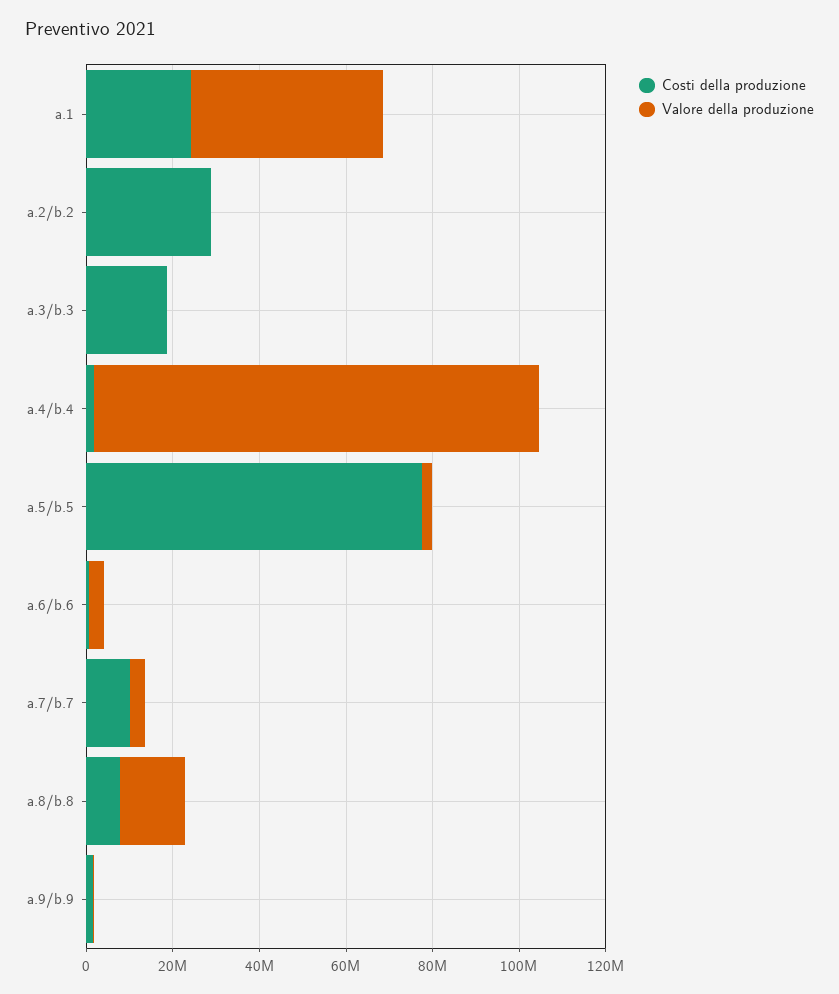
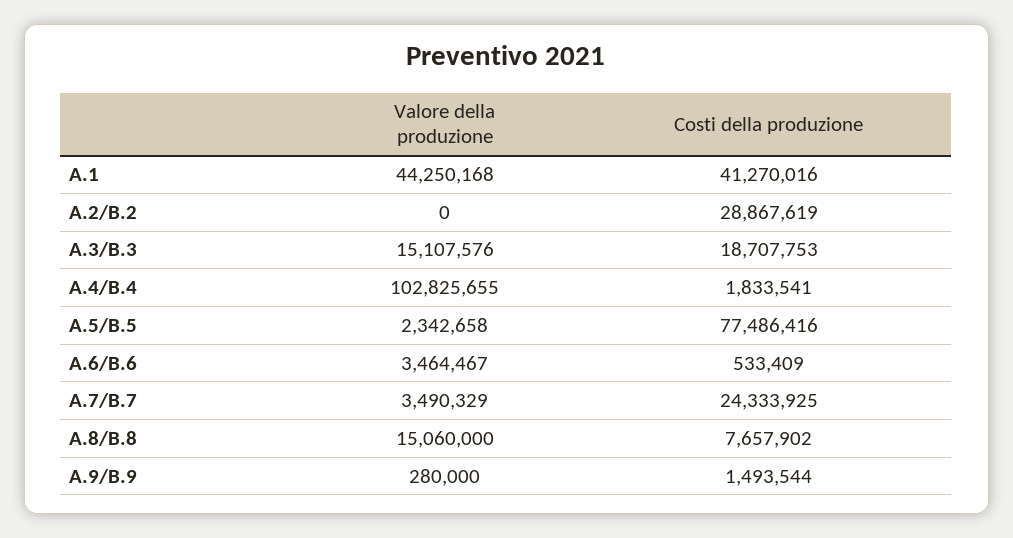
  {
    "Costi della produzione": {
-     "a.1": 25000000,
+     "a.1": 41270016,
      "a.2/b.2": 28867619,
      "a.3/b.3": 18707753,
      "a.4/b.4": 1833541,
      "a.5/b.5": 77486416,
      "a.6/b.6": 533409,
-     "a.7/b.7": 10000000,
+     "a.7/b.7": 24333925,
      "a.8/b.8": 7657902,
      "a.9/b.9": 1493544
    },
    "Valore della produzione": {
      "a.1": 44250168,
      "a.2/b.2": 0,
-     "a.3/b.3": 0,
+     "a.3/b.3": 15107576,
      "a.4/b.4": 102825655,
      "a.5/b.5": 2342658,
      "a.6/b.6": 3464467,
      "a.7/b.7": 3490329,
      "a.8/b.8": 15060000,
      "a.9/b.9": 280000
    }
  }

